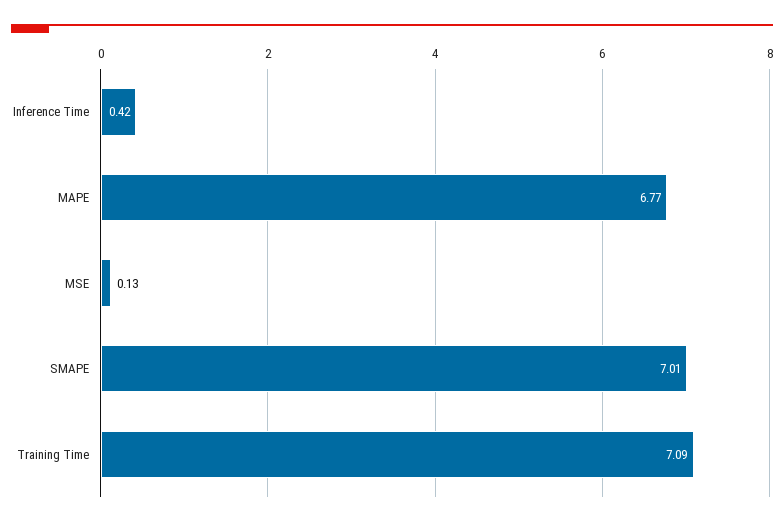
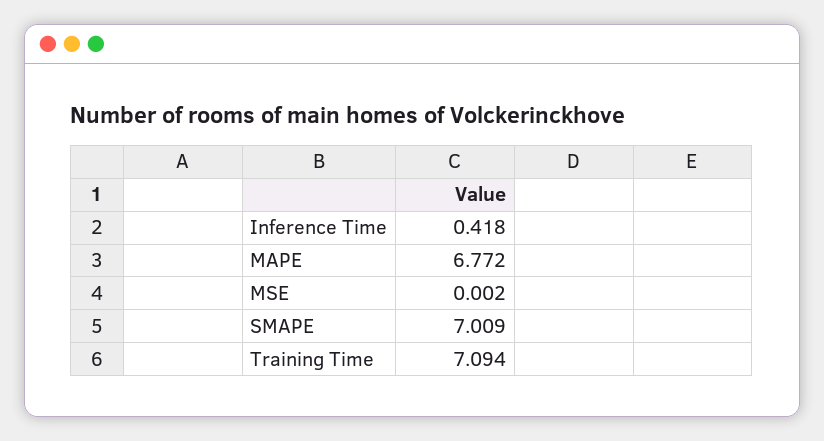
  {
    "Inference Time": 0.418,
    "MAPE": 6.772,
-   "MSE": 0.13,
+   "MSE": 0.002,
    "SMAPE": 7.009,
    "Training Time": 7.094
  }

